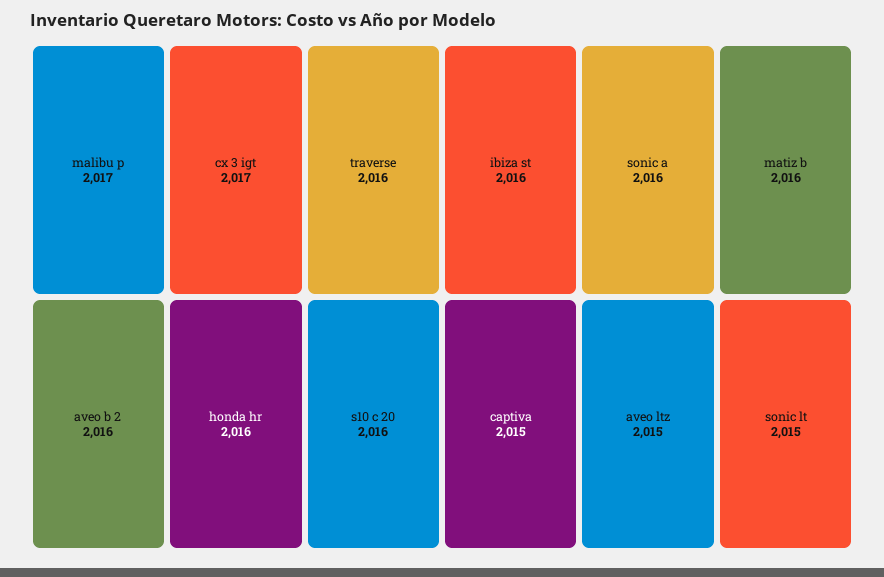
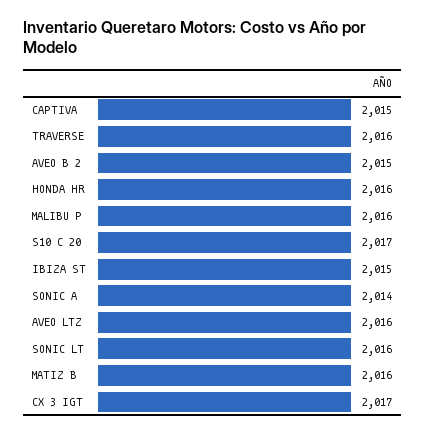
  {
-   "malibu p": 2017,
+   "malibu p": 2016,
    "cx 3 igt": 2017,
    "traverse": 2016,
-   "aveo b 2": 2016,
+   "aveo b 2": 2015,
    "honda hr": 2016,
-   "s10 c 20": 2016,
+   "s10 c 20": 2017,
-   "ibiza st": 2016,
+   "ibiza st": 2015,
-   "sonic a": 2016,
+   "sonic a": 2014,
    "matiz b": 2016,
    "captiva": 2015,
-   "aveo ltz": 2015,
+   "aveo ltz": 2016,
-   "sonic lt": 2015
+   "sonic lt": 2016
  }

